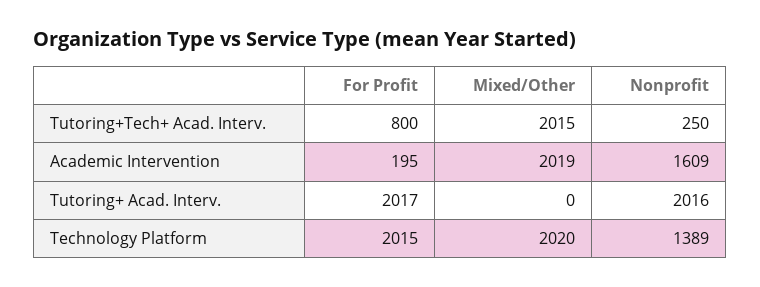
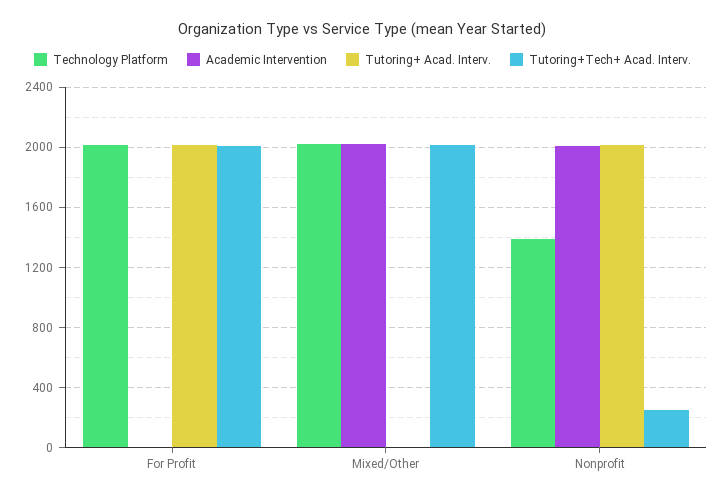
  {
    "Tutoring+Tech+ Acad. Interv.": {
-     "For Profit": 800,
+     "For Profit": 2000,
      "Mixed/Other": 2015,
      "Nonprofit": 250
    },
    "Academic Intervention": {
-     "For Profit": 195,
+     "For Profit": 0,
      "Mixed/Other": 2019,
-     "Nonprofit": 1609
+     "Nonprofit": 2000
    },
    "Tutoring+ Acad. Interv.": {
      "For Profit": 2017,
      "Mixed/Other": 0,
      "Nonprofit": 2016
    },
    "Technology Platform": {
      "For Profit": 2015,
      "Mixed/Other": 2020,
      "Nonprofit": 1389
    }
  }

